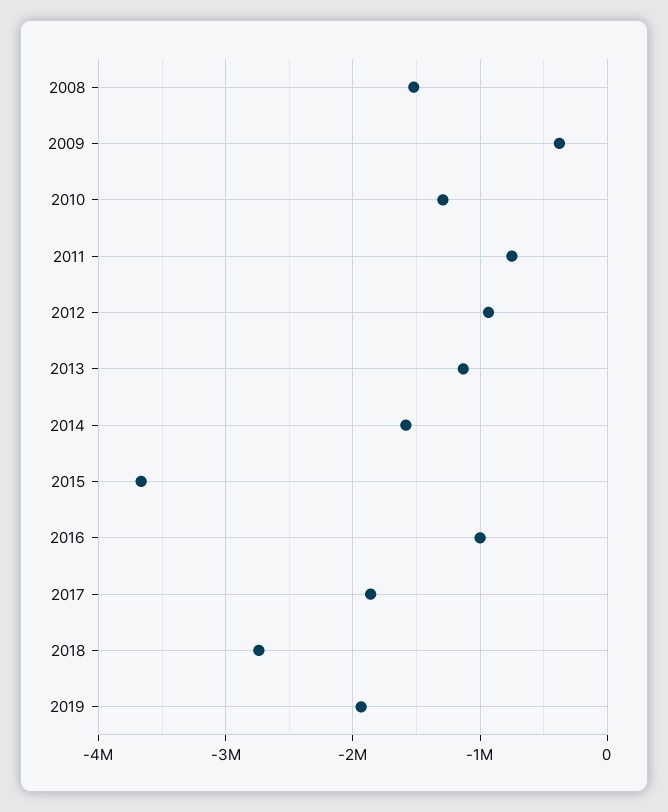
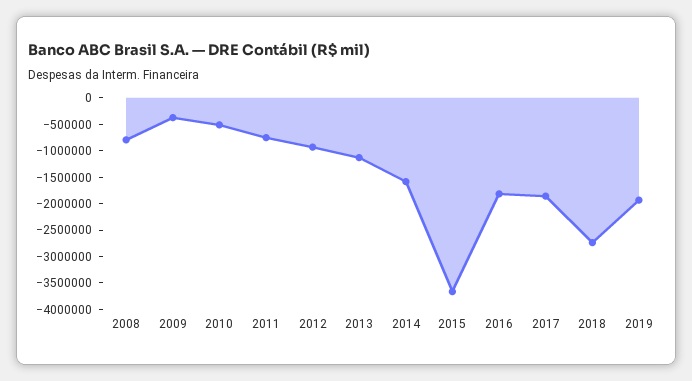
  {
-   "2008": -1500000,
+   "2008": -750000,
    "2009": -400000,
-   "2010": -1300000,
+   "2010": -500000,
    "2011": -700000,
    "2012": -900000,
    "2013": -1100000,
    "2014": -1600000,
    "2015": -3700000,
-   "2016": -1000000,
+   "2016": -1750000,
    "2017": -1900000,
    "2018": -2700000,
    "2019": -1900000
  }

